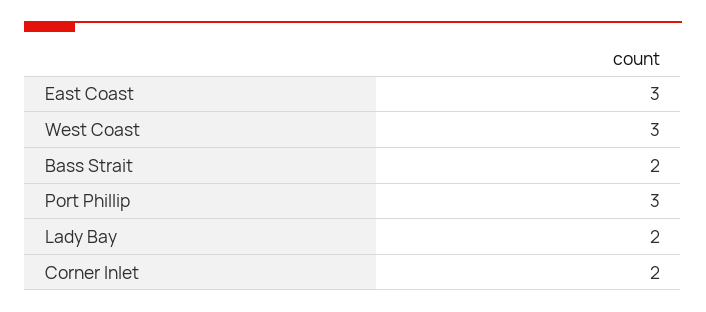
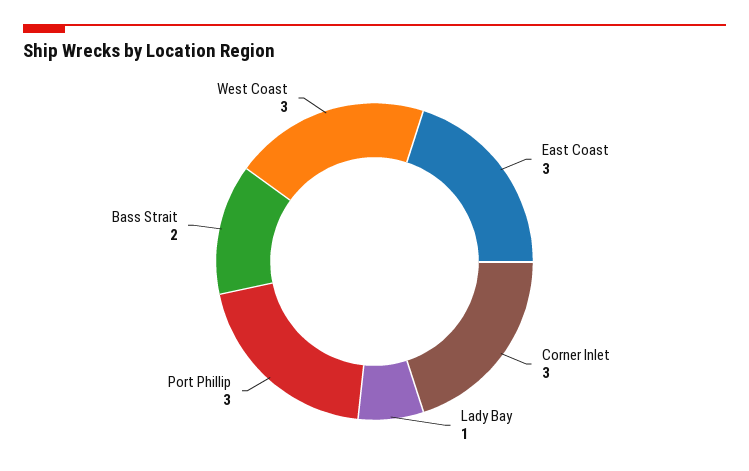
  {
    "East Coast": 3,
    "West Coast": 3,
    "Bass Strait": 2,
    "Port Phillip": 3,
-   "Lady Bay": 2,
+   "Lady Bay": 1,
-   "Corner Inlet": 2
+   "Corner Inlet": 3
  }

